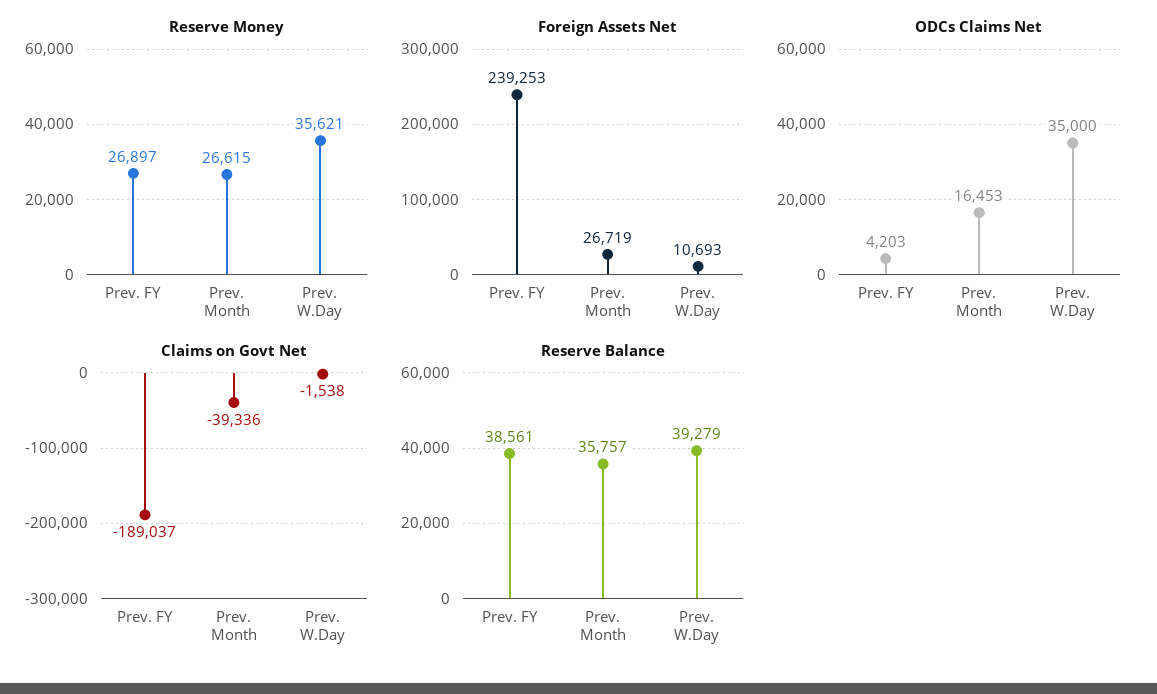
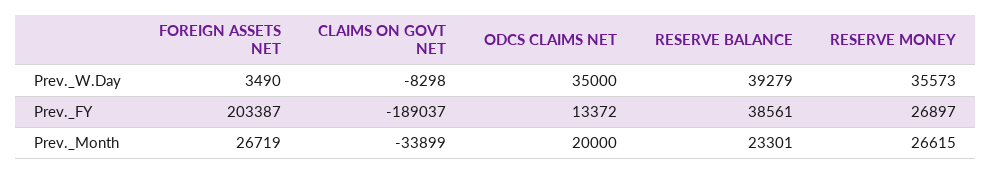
  {
    "Reserve Money": {
      "Prev. FY": 26897,
      "Prev. Month": 26615,
-     "Prev. W.Day": 35621
+     "Prev. W.Day": 35573
    },
    "Foreign Assets Net": {
-     "Prev. FY": 239253,
+     "Prev. FY": 203387,
      "Prev. Month": 26719,
-     "Prev. W.Day": 10693
+     "Prev. W.Day": 3490
    },
    "ODCs Claims Net": {
-     "Prev. FY": 4203,
+     "Prev. FY": 13372,
-     "Prev. Month": 16453,
+     "Prev. Month": 20000,
      "Prev. W.Day": 35000
    },
    "Claims on Govt Net": {
      "Prev. FY": -189037,
-     "Prev. Month": -39336,
+     "Prev. Month": -33899,
-     "Prev. W.Day": -1538
+     "Prev. W.Day": -8298
    },
    "Reserve Balance": {
      "Prev. FY": 38561,
-     "Prev. Month": 35757,
+     "Prev. Month": 23301,
      "Prev. W.Day": 39279
    }
  }

